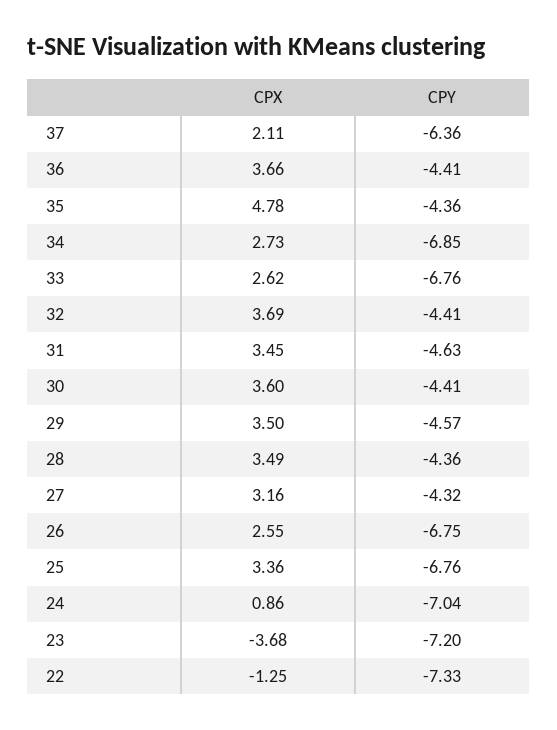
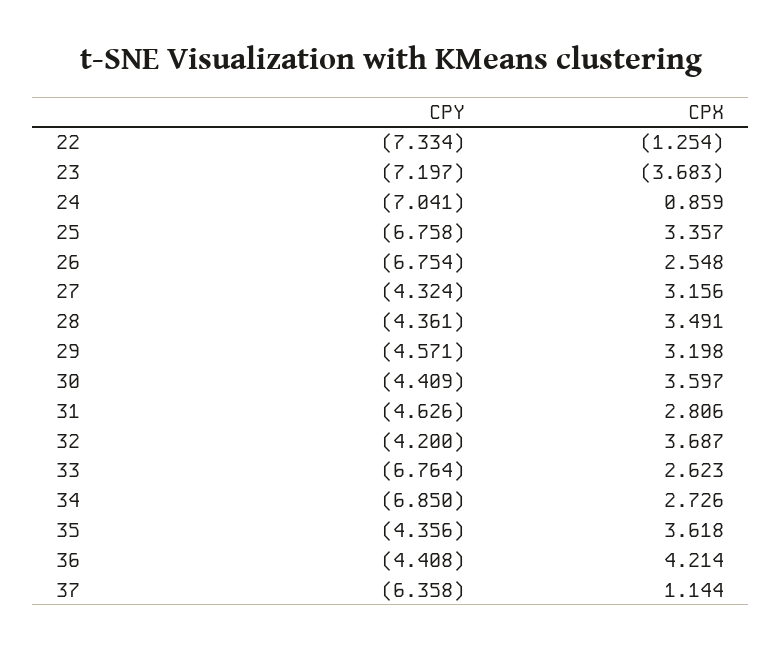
  {
    "CPX": {
-     "37": 2.11,
+     "37": 1.144,
-     "36": 3.66,
+     "36": 4.214,
-     "35": 4.78,
+     "35": 3.618,
      "34": 2.726,
      "33": 2.623,
      "32": 3.687,
-     "31": 3.45,
+     "31": 2.806,
      "30": 3.597,
-     "29": 3.5,
+     "29": 3.198,
      "28": 3.491,
      "27": 3.156,
      "26": 2.548,
      "25": 3.357,
      "24": 0.859,
      "23": -3.683,
      "22": -1.254
    },
    "CPY": {
      "37": -6.358,
      "36": -4.408,
      "35": -4.356,
      "34": -6.85,
      "33": -6.764,
-     "32": -4.41,
+     "32": -4.2,
      "31": -4.626,
      "30": -4.409,
      "29": -4.571,
      "28": -4.361,
      "27": -4.324,
      "26": -6.754,
      "25": -6.758,
      "24": -7.041,
      "23": -7.197,
      "22": -7.334
    }
  }

